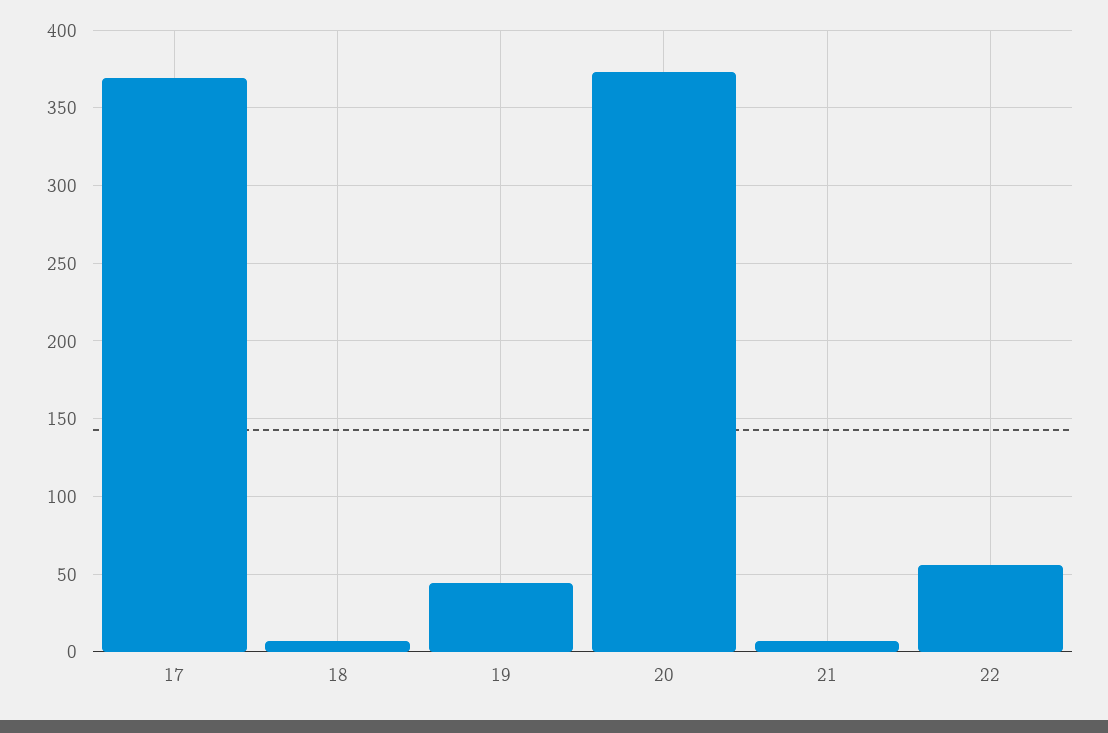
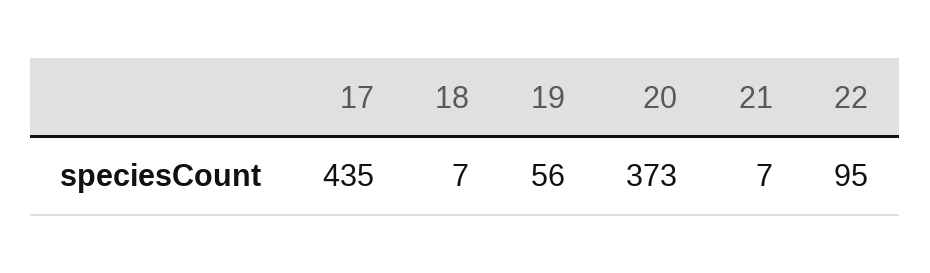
  {
-   "17": 370,
+   "17": 435,
    "18": 7,
-   "19": 45,
+   "19": 56,
    "20": 373,
    "21": 7,
-   "22": 55
+   "22": 95
  }

